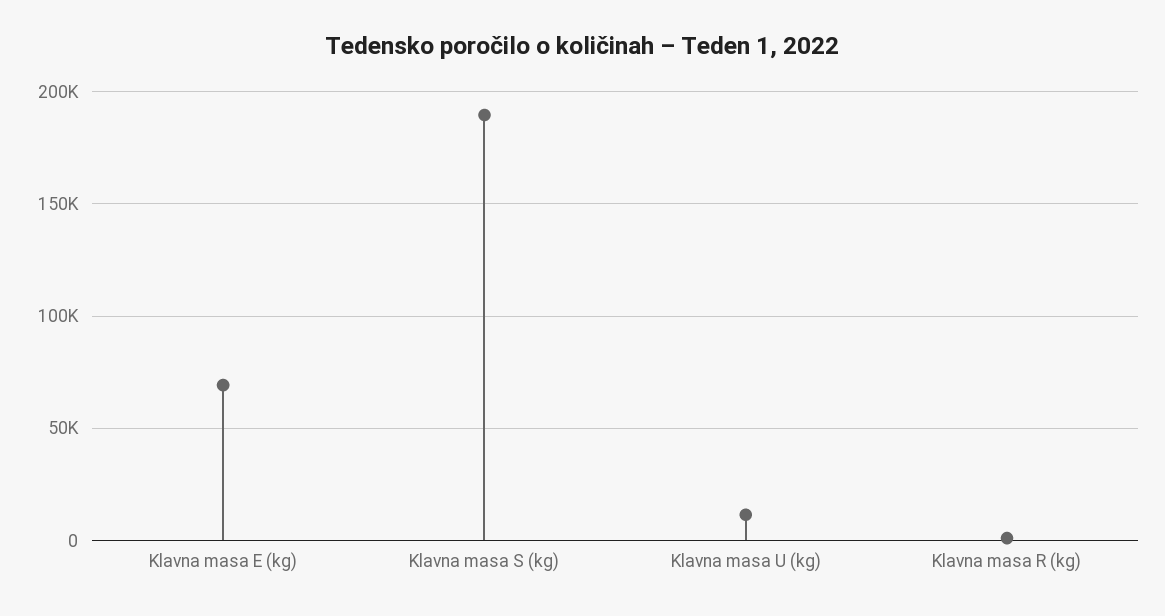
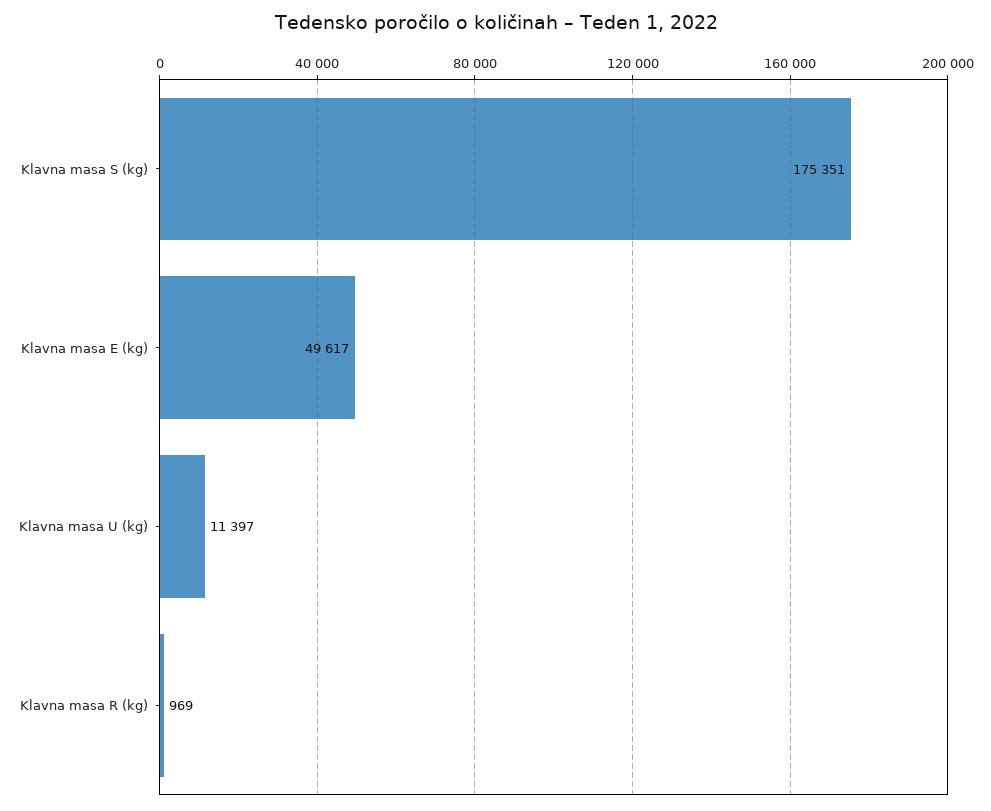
  {
-   "Klavna masa E (kg)": 70000,
+   "Klavna masa E (kg)": 49617,
-   "Klavna masa S (kg)": 190000,
+   "Klavna masa S (kg)": 175351,
    "Klavna masa U (kg)": 11397,
    "Klavna masa R (kg)": 969
  }

